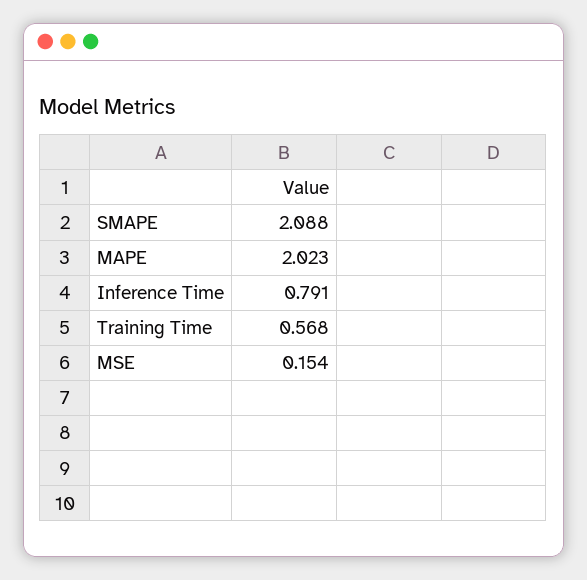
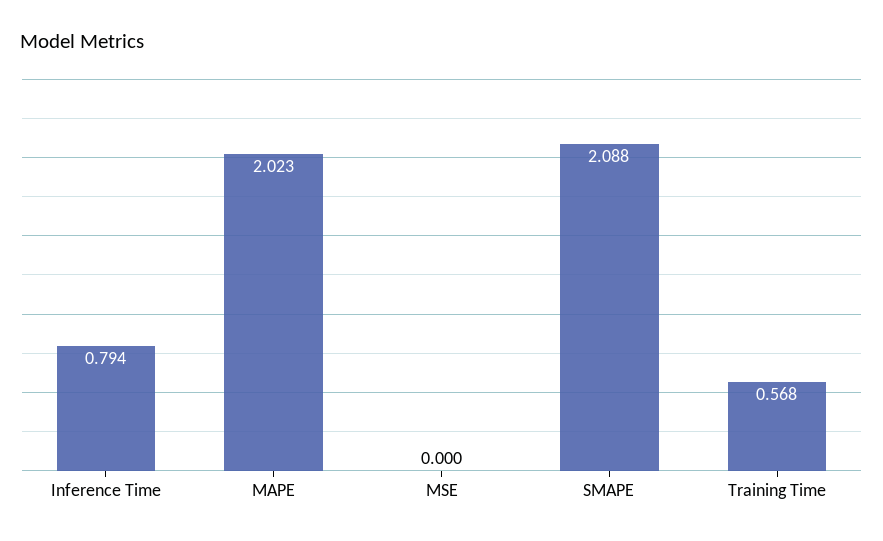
  {
    "SMAPE": 2.088,
    "MAPE": 2.023,
-   "Inference Time": 0.791,
+   "Inference Time": 0.794,
    "Training Time": 0.568,
-   "MSE": 0.154
+   "MSE": 0
  }

